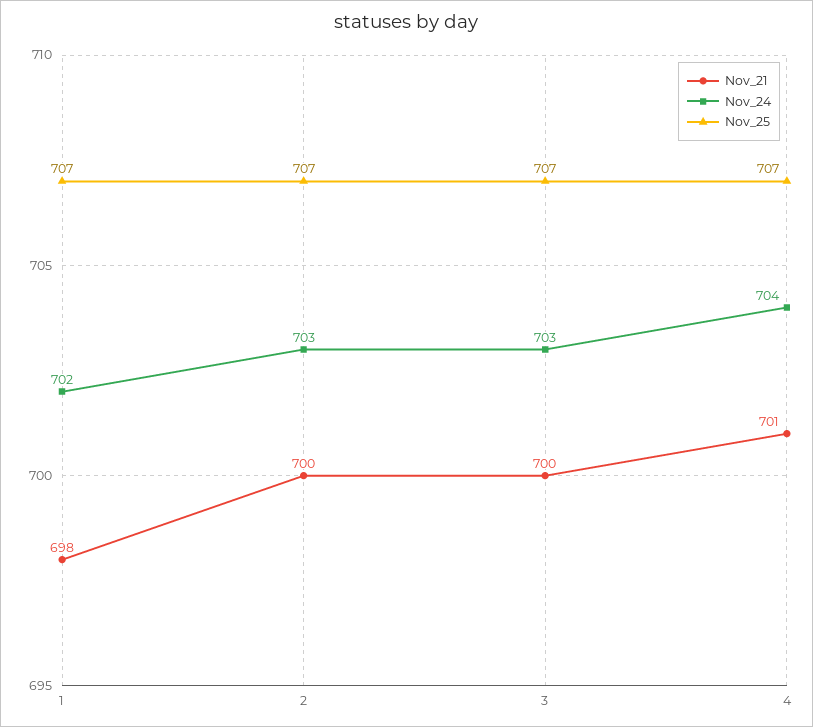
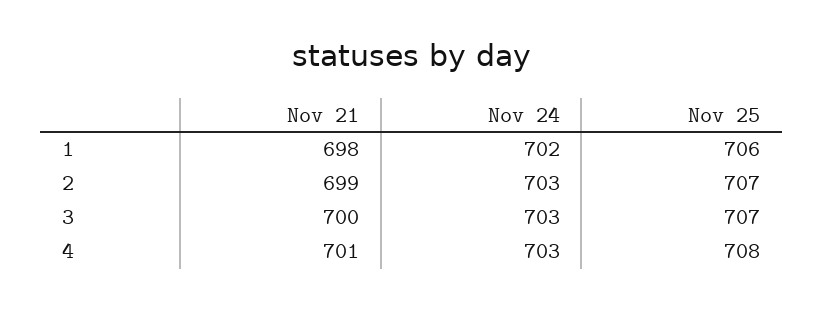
  {
    "Nov_21": {
      "1": 698,
-     "2": 700,
+     "2": 699,
      "3": 700,
      "4": 701
    },
    "Nov_24": {
      "1": 702,
      "2": 703,
      "3": 703,
-     "4": 704
+     "4": 703
    },
    "Nov_25": {
-     "1": 707,
+     "1": 706,
      "2": 707,
      "3": 707,
-     "4": 707
+     "4": 708
    }
  }

